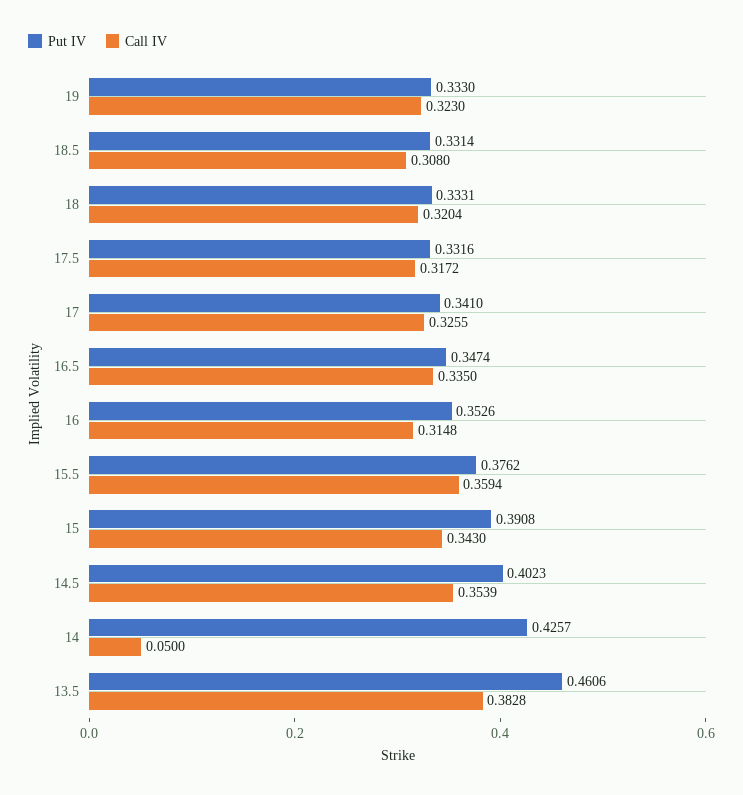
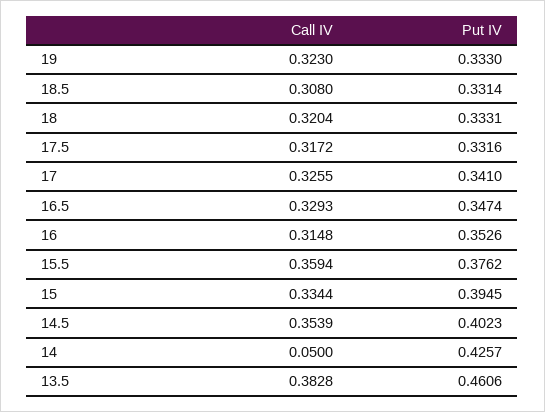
  {
    "Put IV": {
      "19": 0.333,
      "18.5": 0.3314,
      "18": 0.3331,
      "17.5": 0.3316,
      "17": 0.341,
      "16.5": 0.3474,
      "16": 0.3526,
      "15.5": 0.3762,
-     "15": 0.3908,
+     "15": 0.3945,
      "14.5": 0.4023,
      "14": 0.4257,
      "13.5": 0.4606
    },
    "Call IV": {
      "19": 0.323,
      "18.5": 0.308,
      "18": 0.3204,
      "17.5": 0.3172,
      "17": 0.3255,
-     "16.5": 0.335,
+     "16.5": 0.3293,
      "16": 0.3148,
      "15.5": 0.3594,
-     "15": 0.343,
+     "15": 0.3344,
      "14.5": 0.3539,
      "14": 0.05,
      "13.5": 0.3828
    }
  }

